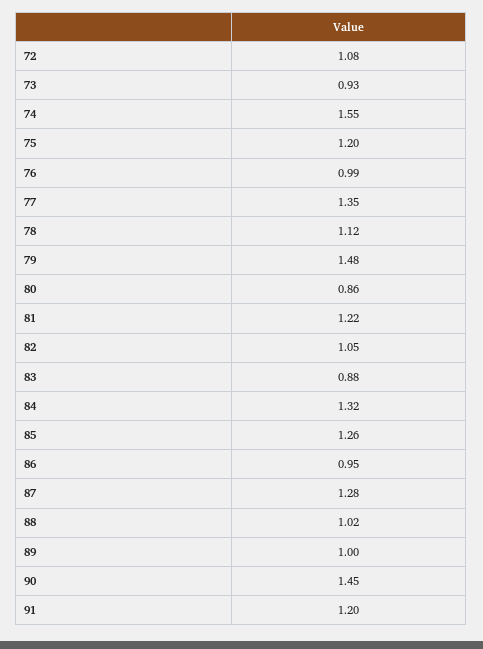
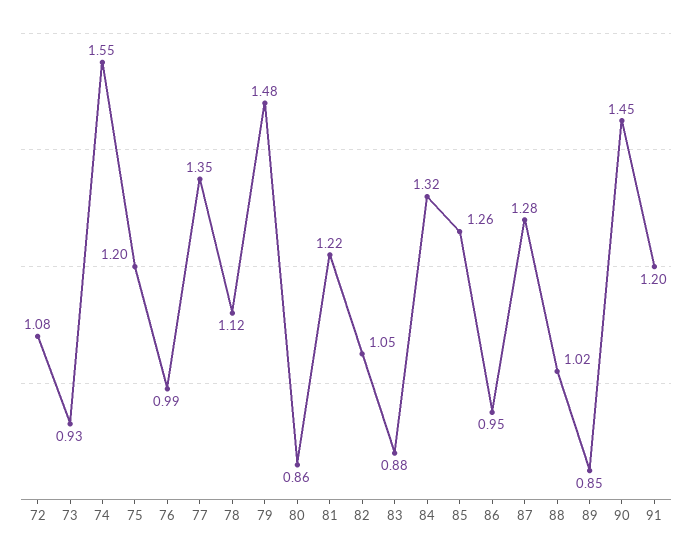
  {
    "72": 1.08,
    "73": 0.93,
    "74": 1.55,
    "75": 1.2,
    "76": 0.99,
    "77": 1.35,
    "78": 1.12,
    "79": 1.48,
    "80": 0.86,
    "81": 1.22,
    "82": 1.05,
    "83": 0.88,
    "84": 1.32,
    "85": 1.26,
    "86": 0.95,
    "87": 1.28,
    "88": 1.02,
-   "89": 1,
+   "89": 0.85,
    "90": 1.45,
    "91": 1.2
  }

